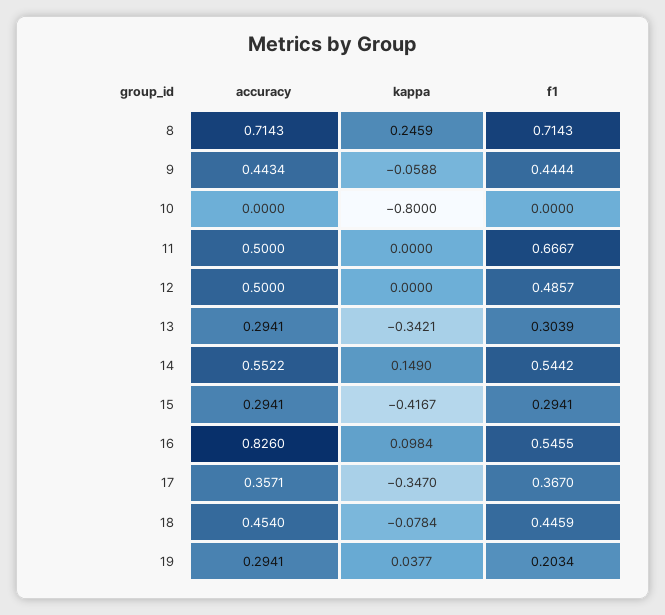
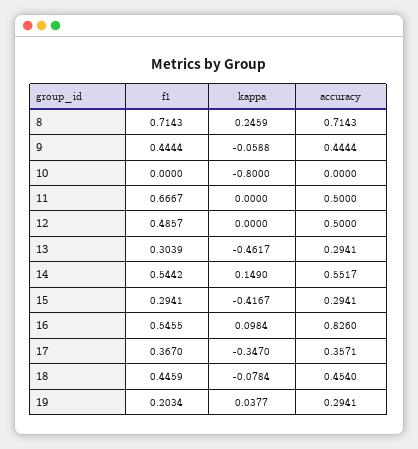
  {
    "accuracy": {
      "8": 0.7143,
-     "9": 0.4434,
+     "9": 0.4444,
      "10": 0,
      "11": 0.5,
      "12": 0.5,
      "13": 0.2941,
-     "14": 0.5522,
+     "14": 0.5517,
      "15": 0.2941,
      "16": 0.826,
      "17": 0.3571,
      "18": 0.454,
      "19": 0.2941
    },
    "kappa": {
      "8": 0.2459,
      "9": -0.0588,
      "10": -0.8,
      "11": 0,
      "12": 0,
-     "13": -0.3421,
+     "13": -0.4617,
      "14": 0.149,
      "15": -0.4167,
      "16": 0.0984,
      "17": -0.347,
      "18": -0.0784,
      "19": 0.0377
    },
    "f1": {
      "8": 0.7143,
      "9": 0.4444,
      "10": 0,
      "11": 0.6667,
      "12": 0.4857,
      "13": 0.3039,
      "14": 0.5442,
      "15": 0.2941,
      "16": 0.5455,
      "17": 0.367,
      "18": 0.4459,
      "19": 0.2034
    }
  }

